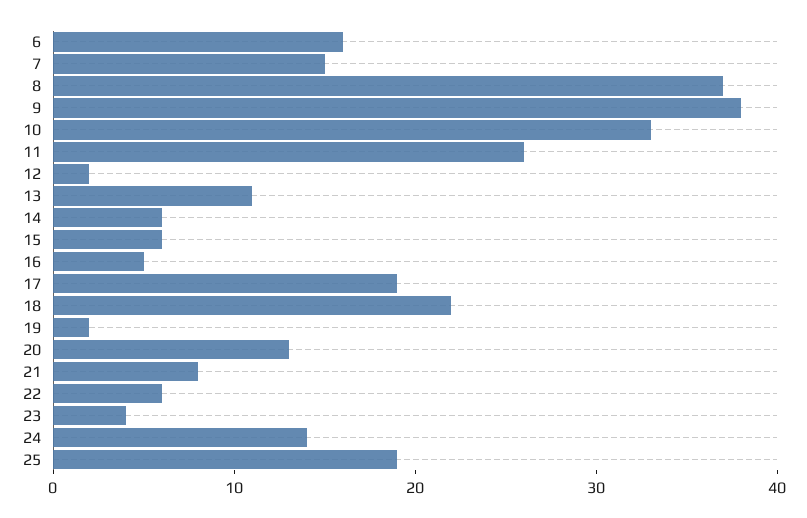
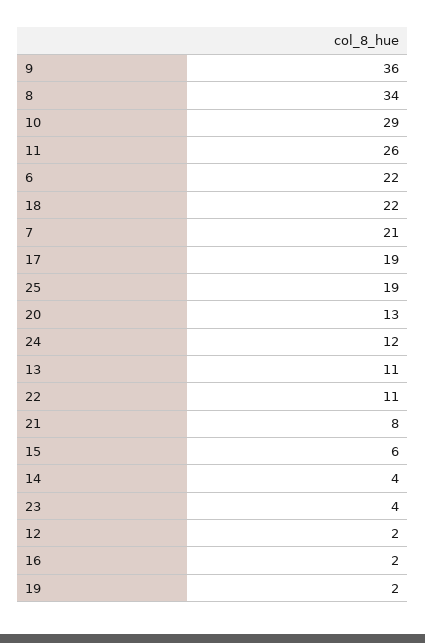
  {
-   "6": 16,
+   "6": 22,
-   "7": 15,
+   "7": 21,
-   "8": 37,
+   "8": 34,
-   "9": 38,
+   "9": 36,
-   "10": 33,
+   "10": 29,
    "11": 26,
    "12": 2,
    "13": 11,
-   "14": 6,
+   "14": 4,
    "15": 6,
-   "16": 5,
+   "16": 2,
    "17": 19,
    "18": 22,
    "19": 2,
    "20": 13,
    "21": 8,
-   "22": 6,
+   "22": 11,
    "23": 4,
-   "24": 14,
+   "24": 12,
    "25": 19
  }

